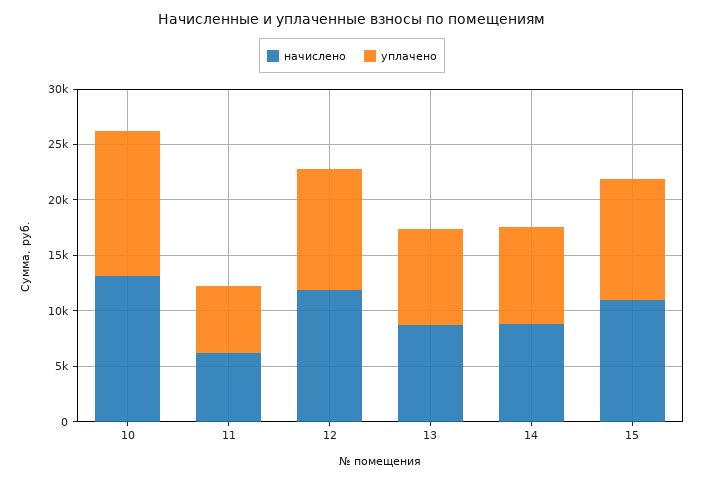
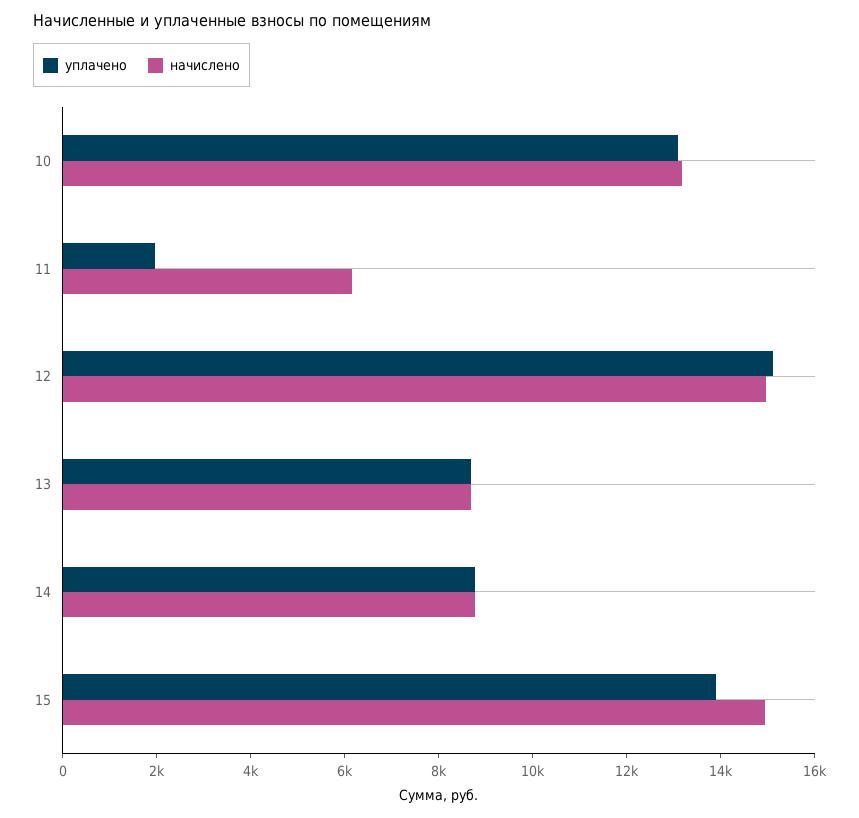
  {
    "начислено": {
      "10": 13000,
      "11": 6000,
-     "12": 12000,
+     "12": 15000,
      "13": 8500,
      "14": 9000,
-     "15": 11000
+     "15": 15000
    },
    "уплачено": {
      "10": 13000,
-     "11": 6000,
+     "11": 2000,
-     "12": 11000,
+     "12": 15000,
      "13": 8500,
      "14": 9000,
-     "15": 11000
+     "15": 14000
    }
  }

